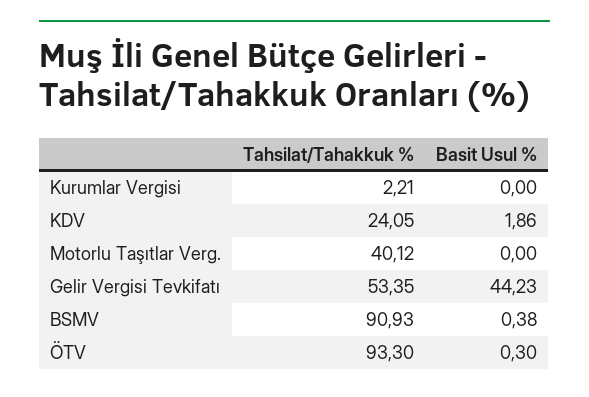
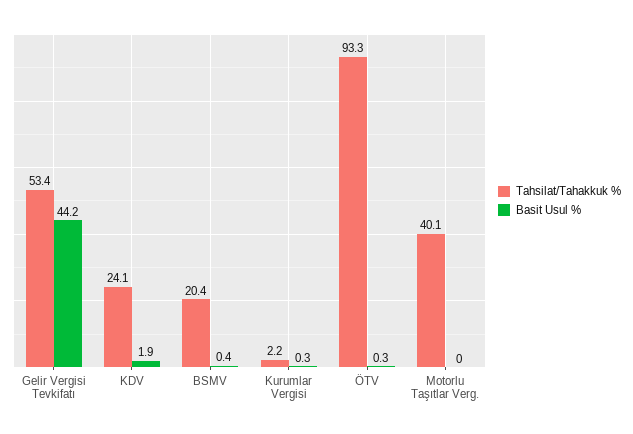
  {
    "Tahsilat/Tahakkuk %": {
      "Kurumlar Vergisi": 2.21,
      "KDV": 24.05,
      "Motorlu Taşıtlar Verg.": 40.12,
      "Gelir Vergisi Tevkifatı": 53.35,
-     "BSMV": 90.93,
+     "BSMV": 20.4,
      "ÖTV": 93.3
    },
    "Basit Usul %": {
-     "Kurumlar Vergisi": 0,
+     "Kurumlar Vergisi": 0.3,
      "KDV": 1.86,
      "Motorlu Taşıtlar Verg.": 0,
      "Gelir Vergisi Tevkifatı": 44.23,
      "BSMV": 0.38,
      "ÖTV": 0.3
    }
  }

